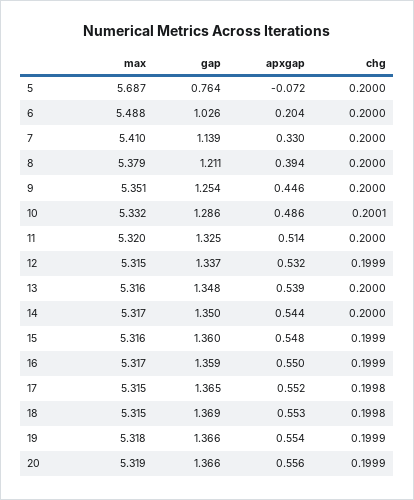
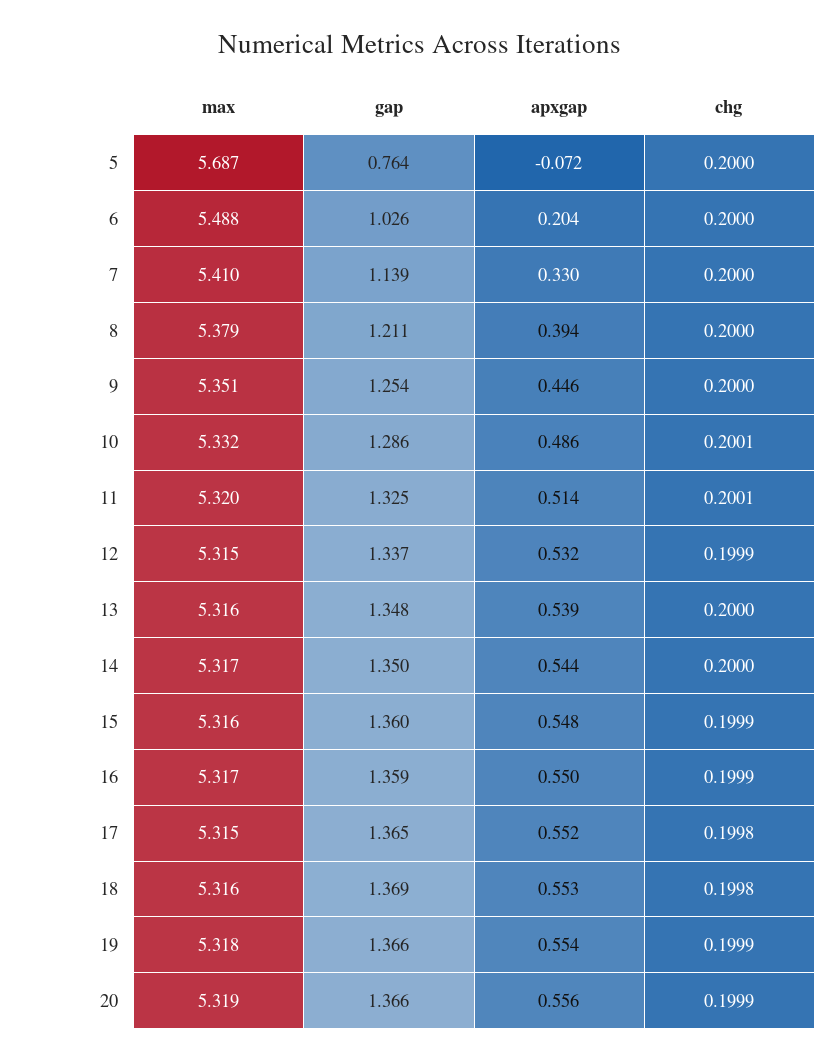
  {
    "max": {
      "5": 5.687,
      "6": 5.488,
      "7": 5.41,
      "8": 5.379,
      "9": 5.351,
      "10": 5.332,
      "11": 5.32,
      "12": 5.315,
      "13": 5.316,
      "14": 5.317,
      "15": 5.316,
      "16": 5.317,
      "17": 5.315,
-     "18": 5.315,
+     "18": 5.316,
      "19": 5.318,
      "20": 5.319
    },
    "gap": {
      "5": 0.764,
      "6": 1.026,
      "7": 1.139,
      "8": 1.211,
      "9": 1.254,
      "10": 1.286,
      "11": 1.325,
      "12": 1.337,
      "13": 1.348,
      "14": 1.35,
      "15": 1.36,
      "16": 1.359,
      "17": 1.365,
      "18": 1.369,
      "19": 1.366,
      "20": 1.366
    },
    "apxgap": {
      "5": -0.072,
      "6": 0.204,
      "7": 0.33,
      "8": 0.394,
      "9": 0.446,
      "10": 0.486,
      "11": 0.514,
      "12": 0.532,
      "13": 0.539,
      "14": 0.544,
      "15": 0.548,
      "16": 0.55,
      "17": 0.552,
      "18": 0.553,
      "19": 0.554,
      "20": 0.556
    },
    "chg": {
      "5": 0.2,
      "6": 0.2,
      "7": 0.2,
      "8": 0.2,
      "9": 0.2,
      "10": 0.2001,
-     "11": 0.2,
+     "11": 0.2001,
      "12": 0.1999,
      "13": 0.2,
      "14": 0.2,
      "15": 0.1999,
      "16": 0.1999,
      "17": 0.1998,
      "18": 0.1998,
      "19": 0.1999,
      "20": 0.1999
    }
  }

